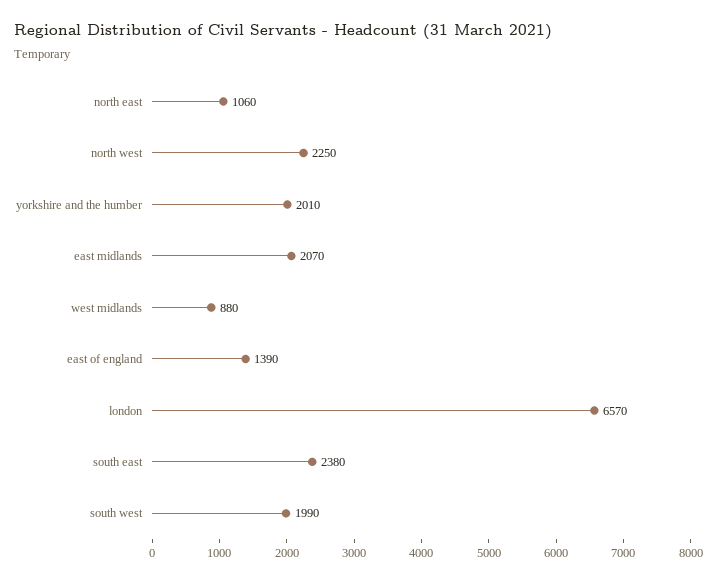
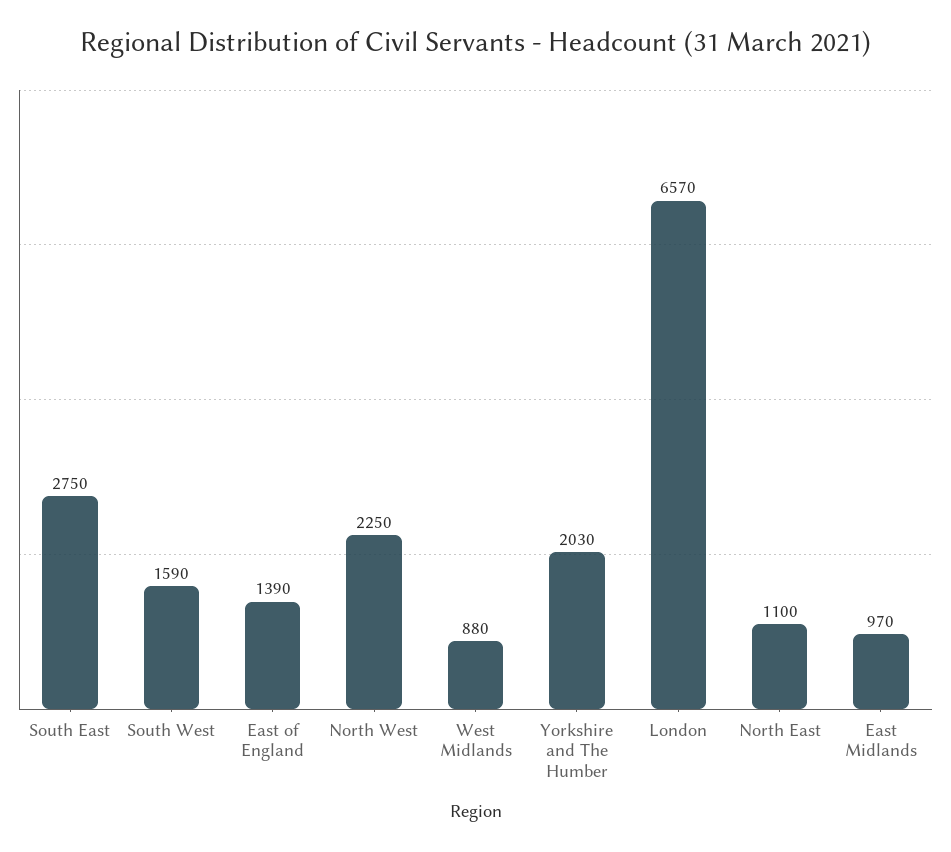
  {
-   "north east": 1060,
+   "north east": 1100,
    "north west": 2250,
-   "yorkshire and the humber": 2010,
+   "yorkshire and the humber": 2030,
-   "east midlands": 2070,
+   "east midlands": 970,
    "west midlands": 880,
    "east of england": 1390,
    "london": 6570,
-   "south east": 2380,
+   "south east": 2750,
-   "south west": 1990
+   "south west": 1590
  }

